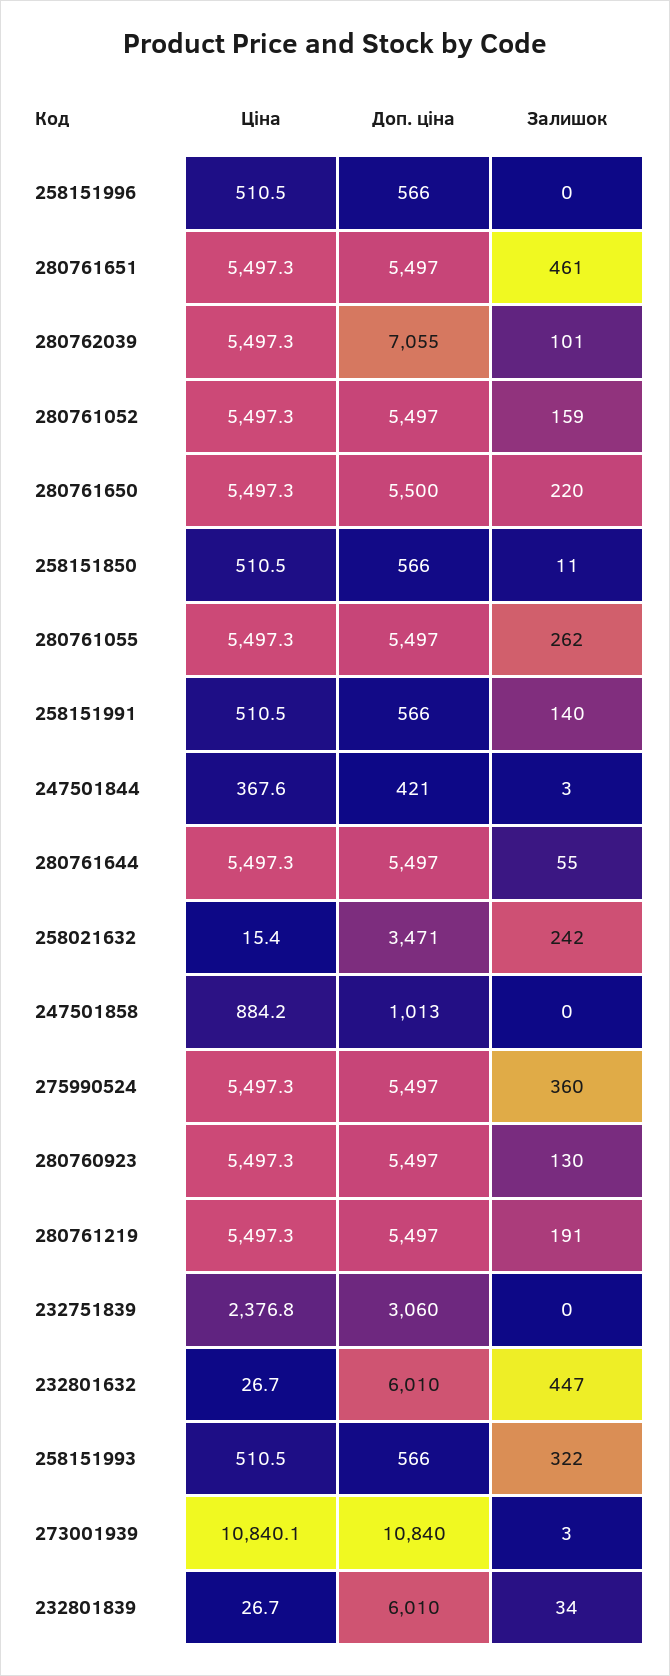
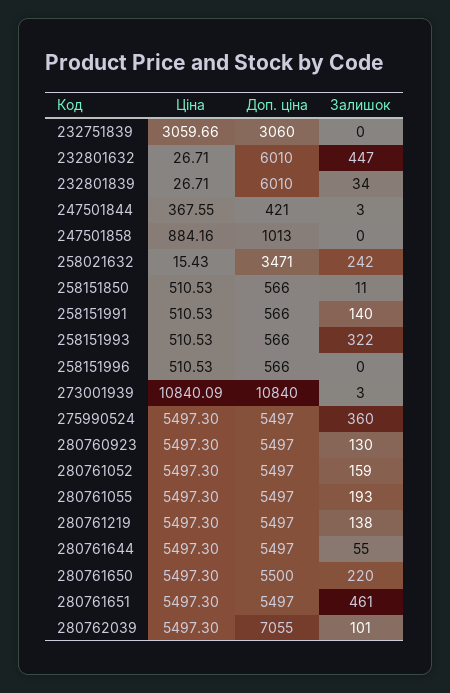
  {
    "Ціна": {
      "258151996": 510.53,
      "280761651": 5497.3,
      "280762039": 5497.3,
      "280761052": 5497.3,
      "280761650": 5497.3,
      "258151850": 510.53,
      "280761055": 5497.3,
      "258151991": 510.53,
      "247501844": 367.55,
      "280761644": 5497.3,
      "258021632": 15.43,
      "247501858": 884.16,
      "275990524": 5497.3,
      "280760923": 5497.3,
      "280761219": 5497.3,
-     "232751839": 2376.8,
+     "232751839": 3059.66,
      "232801632": 26.71,
      "258151993": 510.53,
      "273001939": 10840.09,
      "232801839": 26.71
    },
    "Доп. ціна": {
      "258151996": 566,
      "280761651": 5497,
      "280762039": 7055,
      "280761052": 5497,
      "280761650": 5500,
      "258151850": 566,
      "280761055": 5497,
      "258151991": 566,
      "247501844": 421,
      "280761644": 5497,
      "258021632": 3471,
      "247501858": 1013,
      "275990524": 5497,
      "280760923": 5497,
      "280761219": 5497,
      "232751839": 3060,
      "232801632": 6010,
      "258151993": 566,
      "273001939": 10840,
      "232801839": 6010
    },
    "Залишок": {
      "258151996": 0,
      "280761651": 461,
      "280762039": 101,
      "280761052": 159,
      "280761650": 220,
      "258151850": 11,
-     "280761055": 262,
+     "280761055": 193,
      "258151991": 140,
      "247501844": 3,
      "280761644": 55,
      "258021632": 242,
      "247501858": 0,
      "275990524": 360,
      "280760923": 130,
-     "280761219": 191,
+     "280761219": 138,
      "232751839": 0,
      "232801632": 447,
      "258151993": 322,
      "273001939": 3,
      "232801839": 34
    }
  }

